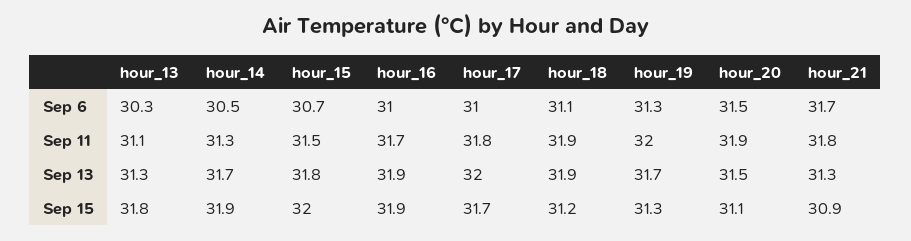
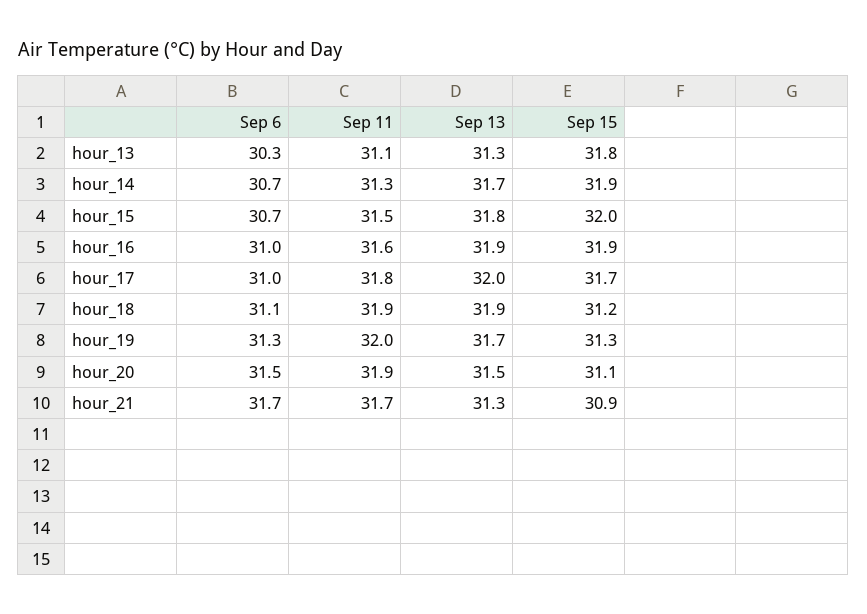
  {
    "hour_13": {
      "Sep 6": 30.3,
      "Sep 11": 31.1,
      "Sep 13": 31.3,
      "Sep 15": 31.8
    },
    "hour_14": {
-     "Sep 6": 30.5,
+     "Sep 6": 30.7,
      "Sep 11": 31.3,
      "Sep 13": 31.7,
      "Sep 15": 31.9
    },
    "hour_15": {
      "Sep 6": 30.7,
      "Sep 11": 31.5,
      "Sep 13": 31.8,
      "Sep 15": 32
    },
    "hour_16": {
      "Sep 6": 31,
-     "Sep 11": 31.7,
+     "Sep 11": 31.6,
      "Sep 13": 31.9,
      "Sep 15": 31.9
    },
    "hour_17": {
      "Sep 6": 31,
      "Sep 11": 31.8,
      "Sep 13": 32,
      "Sep 15": 31.7
    },
    "hour_18": {
      "Sep 6": 31.1,
      "Sep 11": 31.9,
      "Sep 13": 31.9,
      "Sep 15": 31.2
    },
    "hour_19": {
      "Sep 6": 31.3,
      "Sep 11": 32,
      "Sep 13": 31.7,
      "Sep 15": 31.3
    },
    "hour_20": {
      "Sep 6": 31.5,
      "Sep 11": 31.9,
      "Sep 13": 31.5,
      "Sep 15": 31.1
    },
    "hour_21": {
      "Sep 6": 31.7,
-     "Sep 11": 31.8,
+     "Sep 11": 31.7,
      "Sep 13": 31.3,
      "Sep 15": 30.9
    }
  }

